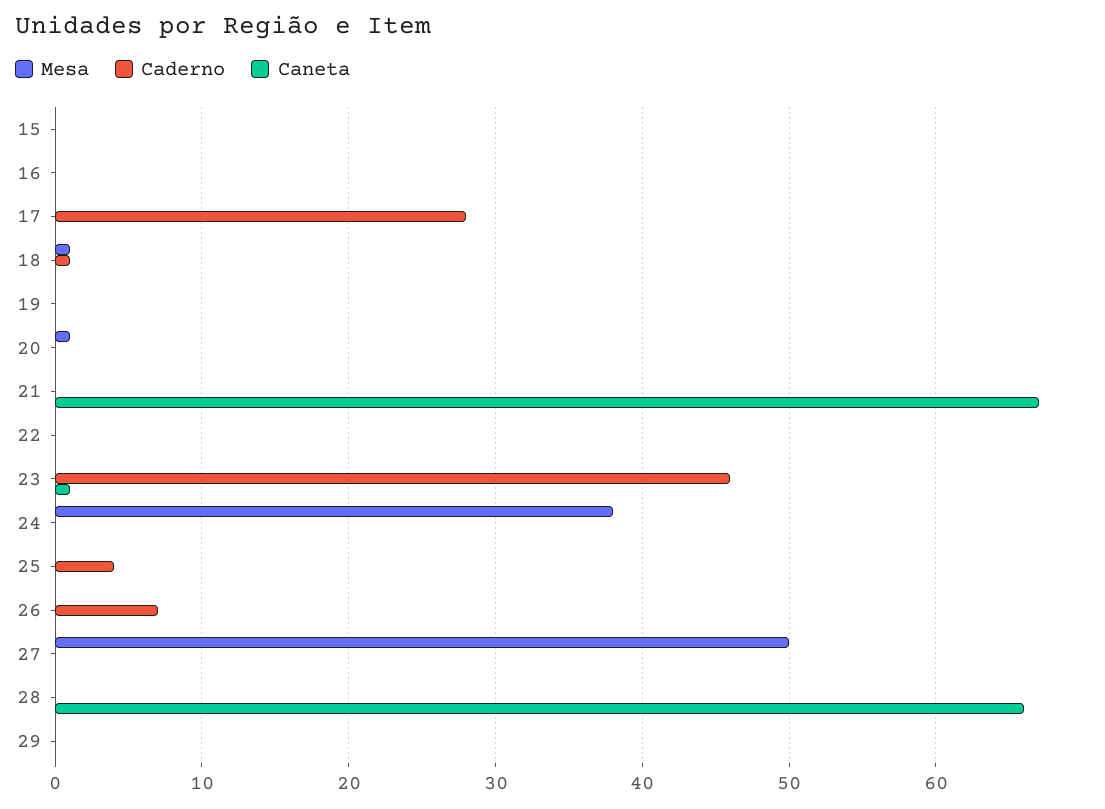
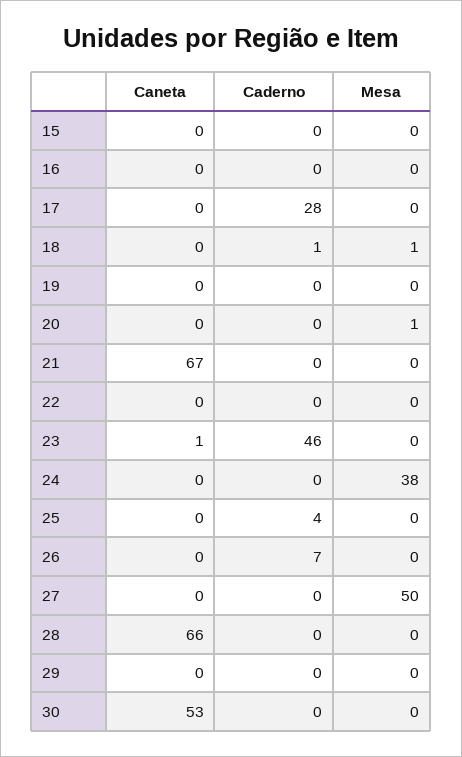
  {
    "Mesa": {
      "15": 0,
      "16": 0,
      "17": 0,
      "18": 1,
      "19": 0,
      "20": 1,
      "21": 0,
      "22": 0,
      "23": 0,
      "24": 38,
      "25": 0,
      "26": 0,
      "27": 50,
      "28": 0,
-     "29": 0
+     "29": 0,
+     "30": 0
    },
    "Caderno": {
      "15": 0,
      "16": 0,
      "17": 28,
      "18": 1,
      "19": 0,
      "20": 0,
      "21": 0,
      "22": 0,
      "23": 46,
      "24": 0,
      "25": 4,
      "26": 7,
      "27": 0,
      "28": 0,
-     "29": 0
+     "29": 0,
+     "30": 0
    },
    "Caneta": {
      "15": 0,
      "16": 0,
      "17": 0,
      "18": 0,
      "19": 0,
      "20": 0,
      "21": 67,
      "22": 0,
      "23": 1,
      "24": 0,
      "25": 0,
      "26": 0,
      "27": 0,
      "28": 66,
-     "29": 0
+     "29": 0,
+     "30": 53
    }
  }

